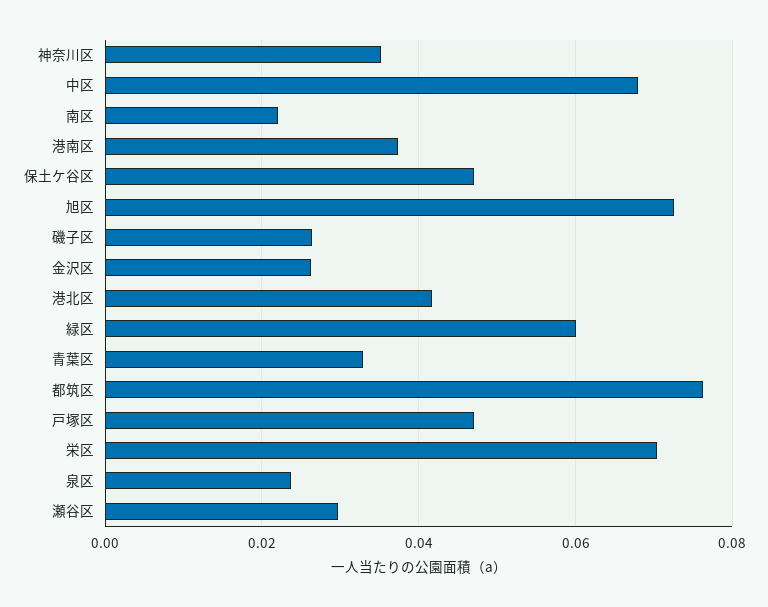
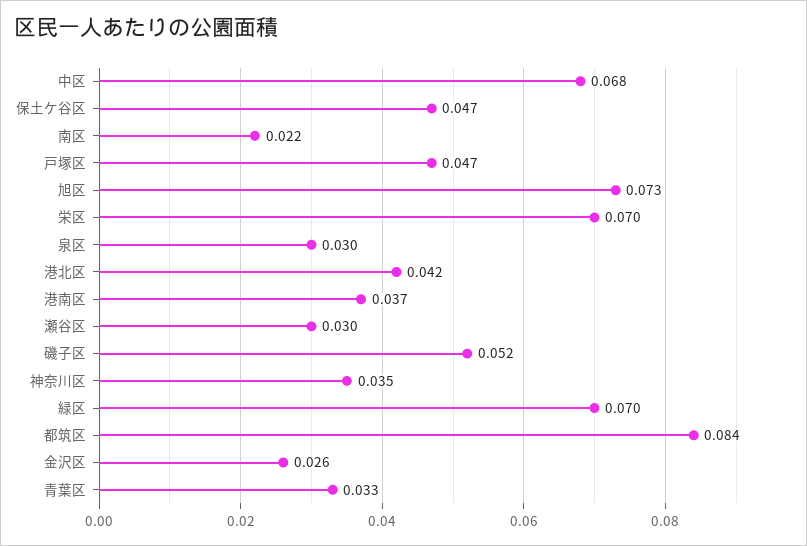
  {
    "神奈川区": 0.035,
    "中区": 0.068,
    "南区": 0.022,
    "港南区": 0.037,
    "保土ケ谷区": 0.047,
    "旭区": 0.073,
-   "磯子区": 0.026,
+   "磯子区": 0.052,
    "金沢区": 0.026,
    "港北区": 0.042,
-   "緑区": 0.06,
+   "緑区": 0.07,
    "青葉区": 0.033,
-   "都筑区": 0.076,
+   "都筑区": 0.084,
    "戸塚区": 0.047,
    "栄区": 0.07,
-   "泉区": 0.024,
+   "泉区": 0.03,
    "瀬谷区": 0.03
  }

